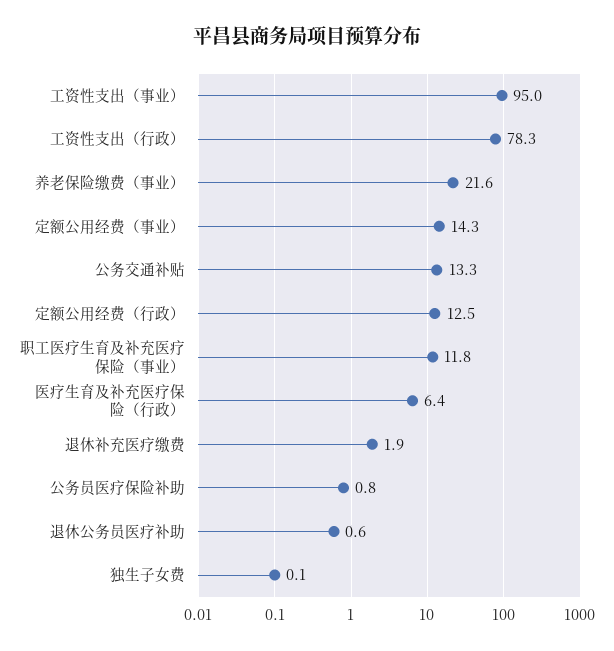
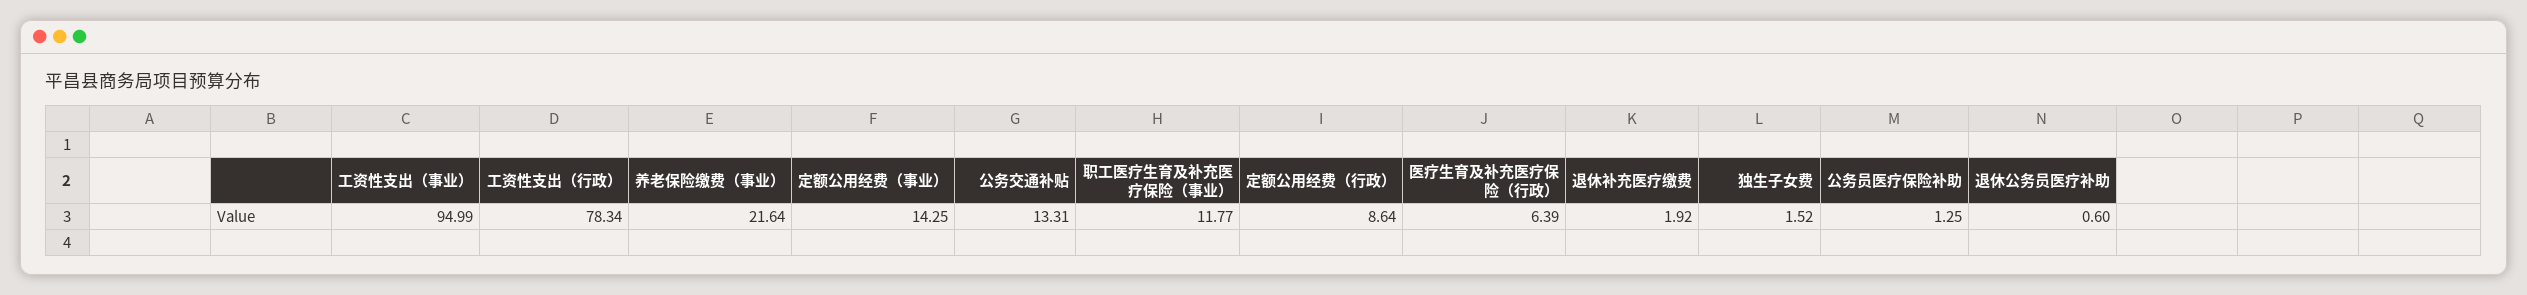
  {
    "工资性支出（事业）": 94.99,
    "工资性支出（行政）": 78.34,
    "养老保险缴费（事业）": 21.64,
    "定额公用经费（事业）": 14.25,
    "公务交通补贴": 13.31,
-   "定额公用经费（行政）": 12.5,
+   "定额公用经费（行政）": 8.64,
    "职工医疗生育及补充医疗保险（事业）": 11.77,
    "医疗生育及补充医疗保险（行政）": 6.39,
    "退休补充医疗缴费": 1.92,
-   "公务员医疗保险补助": 0.8,
+   "公务员医疗保险补助": 1.25,
    "退休公务员医疗补助": 0.6,
-   "独生子女费": 0.1
+   "独生子女费": 1.52
  }

